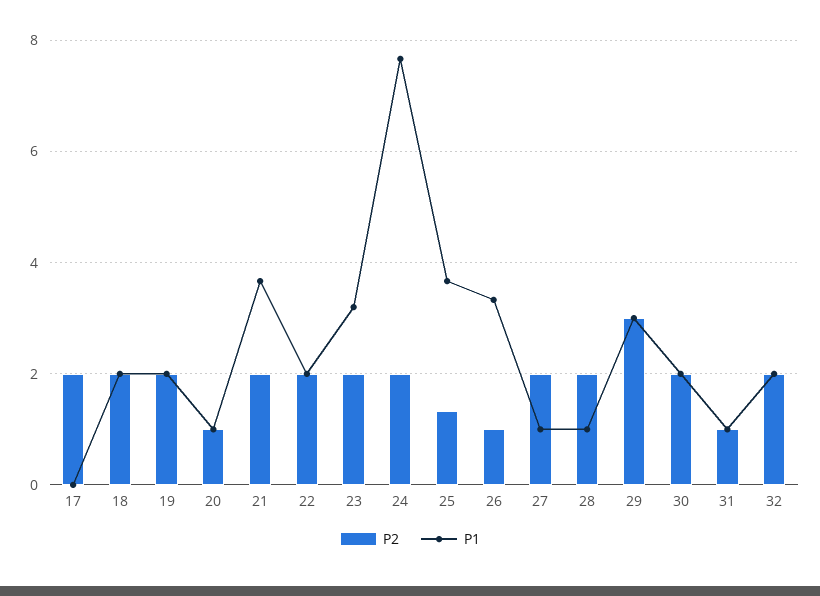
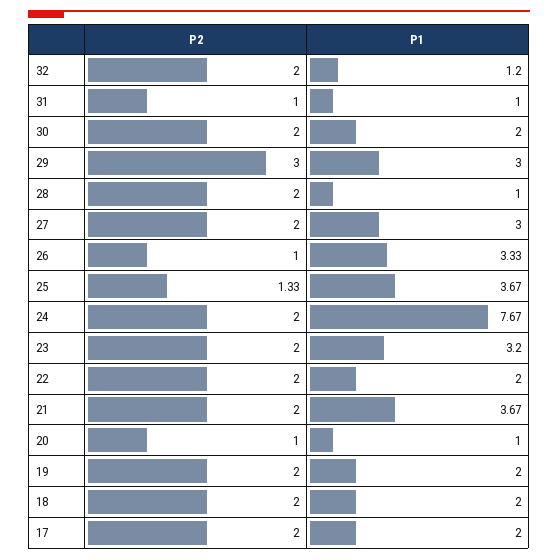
  {
    "P2": {
      "17": 2,
      "18": 2,
      "19": 2,
      "20": 1,
      "21": 2,
      "22": 2,
      "23": 2,
      "24": 2,
      "25": 1.33,
      "26": 1,
      "27": 2,
      "28": 2,
      "29": 3,
      "30": 2,
      "31": 1,
      "32": 2
    },
    "P1": {
-     "17": 0,
+     "17": 2,
      "18": 2,
      "19": 2,
      "20": 1,
      "21": 3.67,
      "22": 2,
      "23": 3.2,
      "24": 7.67,
      "25": 3.67,
      "26": 3.33,
-     "27": 1,
+     "27": 3,
      "28": 1,
      "29": 3,
      "30": 2,
      "31": 1,
-     "32": 2
+     "32": 1.2
    }
  }

